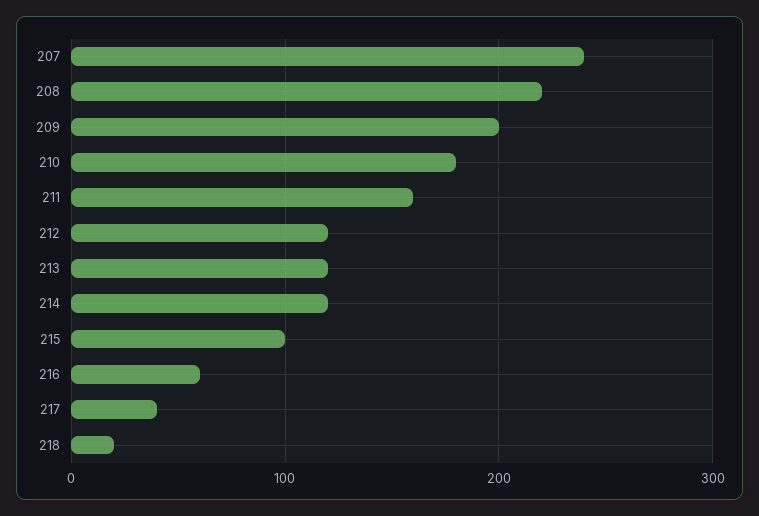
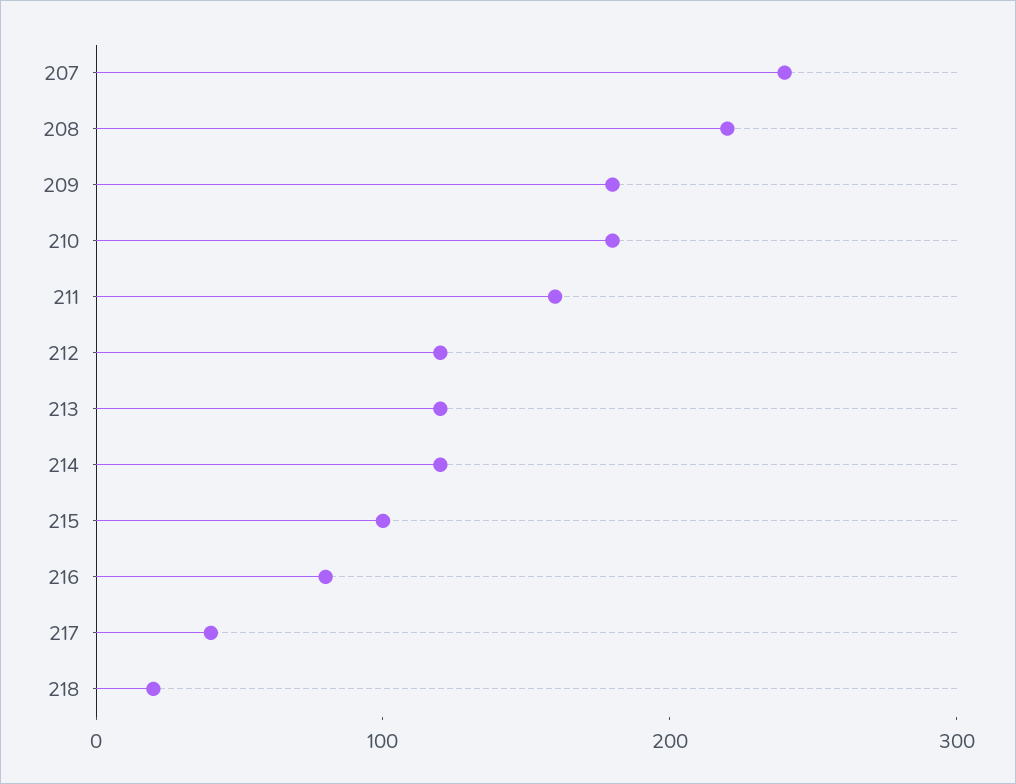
  {
    "207": 240,
    "208": 220,
-   "209": 200,
+   "209": 180,
    "210": 180,
    "211": 160,
    "212": 120,
    "213": 120,
    "214": 120,
    "215": 100,
-   "216": 60,
+   "216": 80,
    "217": 40,
    "218": 20
  }

